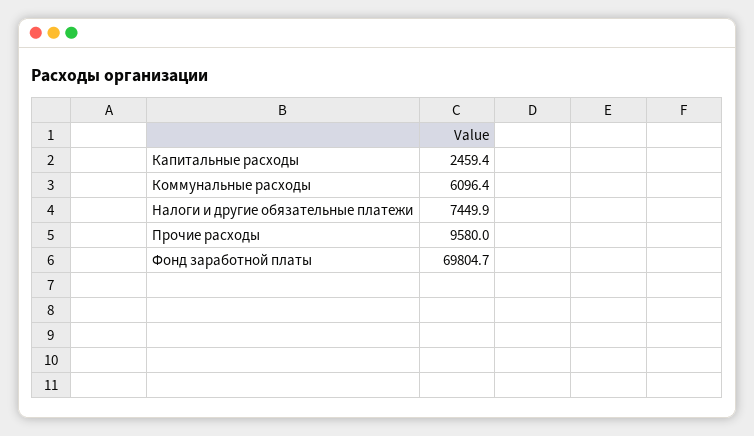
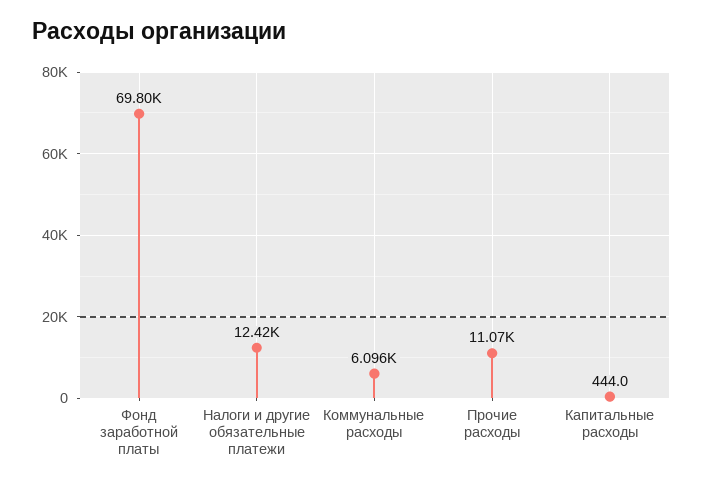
  {
-   "Капитальные расходы": 2459.4,
+   "Капитальные расходы": 444,
    "Коммунальные расходы": 6096.4,
-   "Налоги и другие обязательные платежи": 7449.9,
+   "Налоги и другие обязательные платежи": 12420,
-   "Прочие расходы": 9580,
+   "Прочие расходы": 11070,
    "Фонд заработной платы": 69804.7
  }

